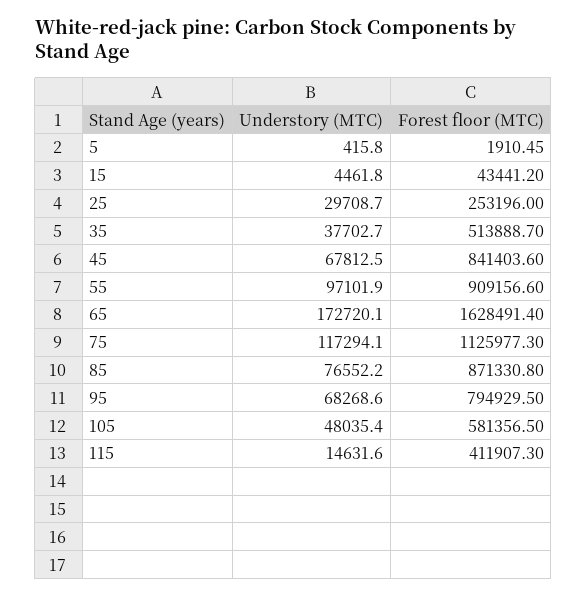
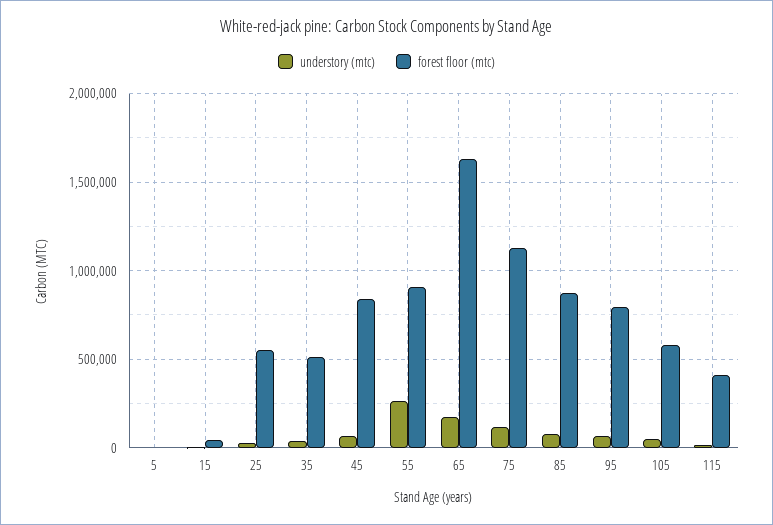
  {
    "Understory (MTC)": {
      "5": 415.8,
      "15": 4461.8,
      "25": 29708.7,
      "35": 37702.7,
      "45": 67812.5,
-     "55": 97101.9,
+     "55": 250000,
      "65": 172720.1,
      "75": 117294.1,
      "85": 76552.2,
      "95": 68268.6,
      "105": 48035.4,
      "115": 14631.6
    },
    "Forest floor (MTC)": {
      "5": 1910.45,
      "15": 43441.2,
-     "25": 253196,
+     "25": 550000,
      "35": 513888.7,
      "45": 841403.6,
      "55": 909156.6,
      "65": 1628491.4,
      "75": 1125977.3,
      "85": 871330.8,
      "95": 794929.5,
      "105": 581356.5,
      "115": 411907.3
    }
  }

